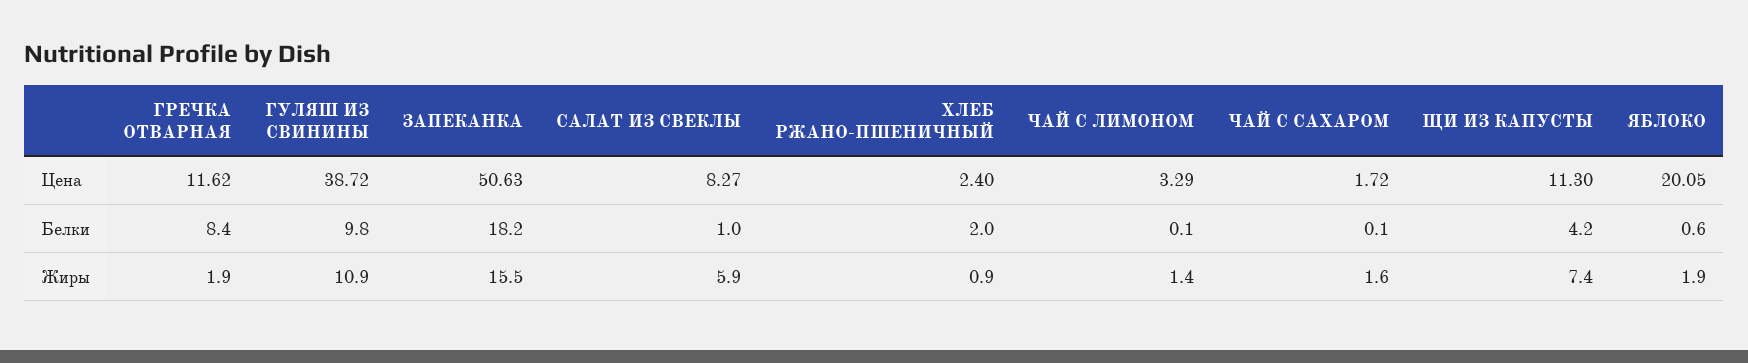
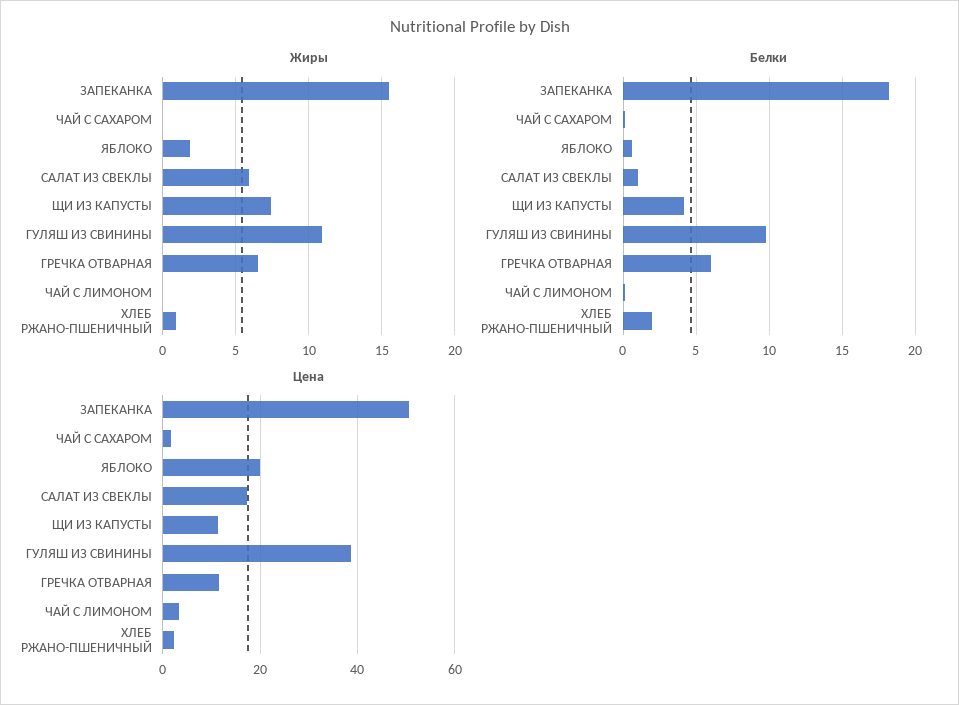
  {
    "Цена": {
      "ГРЕЧКА ОТВАРНАЯ": 11.62,
      "ГУЛЯШ ИЗ СВИНИНЫ": 38.72,
      "ЗАПЕКАНКА": 50.63,
-     "САЛАТ ИЗ СВЕКЛЫ": 8.27,
+     "САЛАТ ИЗ СВЕКЛЫ": 18,
      "ХЛЕБ РЖАНО-ПШЕНИЧНЫЙ": 2.4,
      "ЧАЙ С ЛИМОНОМ": 3.29,
      "ЧАЙ С САХАРОМ": 1.72,
      "ЩИ ИЗ КАПУСТЫ": 11.3,
      "ЯБЛОКО": 20.05
    },
    "Белки": {
-     "ГРЕЧКА ОТВАРНАЯ": 8.4,
+     "ГРЕЧКА ОТВАРНАЯ": 6,
      "ГУЛЯШ ИЗ СВИНИНЫ": 9.8,
      "ЗАПЕКАНКА": 18.2,
      "САЛАТ ИЗ СВЕКЛЫ": 1,
      "ХЛЕБ РЖАНО-ПШЕНИЧНЫЙ": 2,
      "ЧАЙ С ЛИМОНОМ": 0.1,
      "ЧАЙ С САХАРОМ": 0.1,
      "ЩИ ИЗ КАПУСТЫ": 4.2,
      "ЯБЛОКО": 0.6
    },
    "Жиры": {
-     "ГРЕЧКА ОТВАРНАЯ": 1.9,
+     "ГРЕЧКА ОТВАРНАЯ": 6.5,
      "ГУЛЯШ ИЗ СВИНИНЫ": 10.9,
      "ЗАПЕКАНКА": 15.5,
      "САЛАТ ИЗ СВЕКЛЫ": 5.9,
      "ХЛЕБ РЖАНО-ПШЕНИЧНЫЙ": 0.9,
-     "ЧАЙ С ЛИМОНОМ": 1.4,
+     "ЧАЙ С ЛИМОНОМ": 0,
-     "ЧАЙ С САХАРОМ": 1.6,
+     "ЧАЙ С САХАРОМ": 0,
      "ЩИ ИЗ КАПУСТЫ": 7.4,
      "ЯБЛОКО": 1.9
    }
  }

